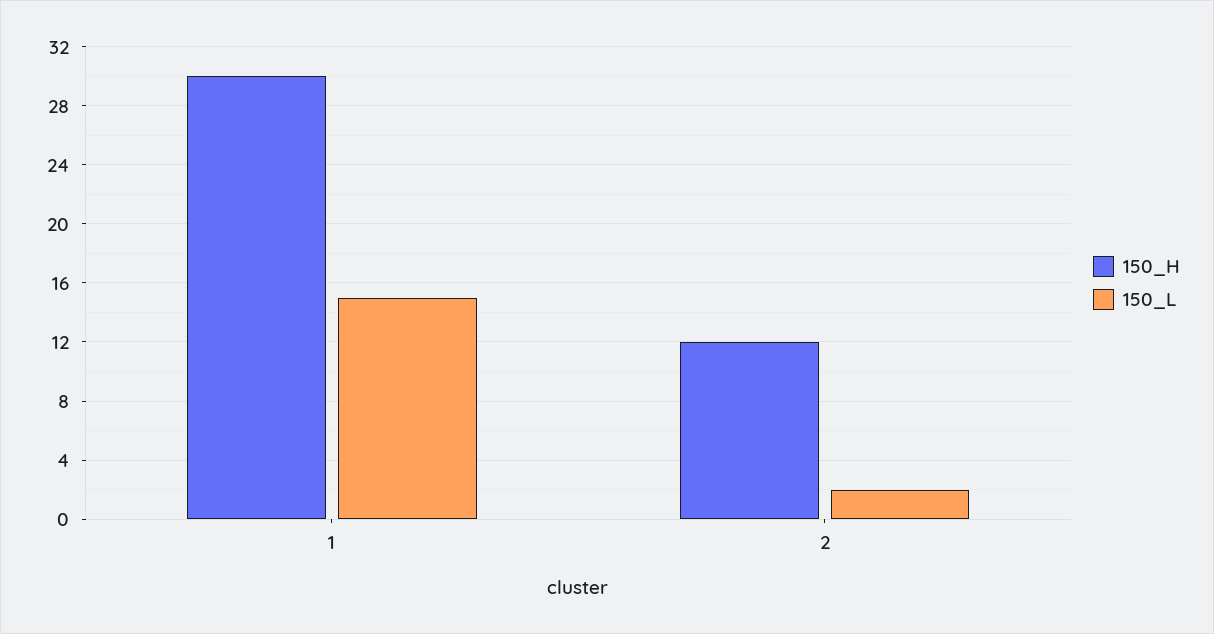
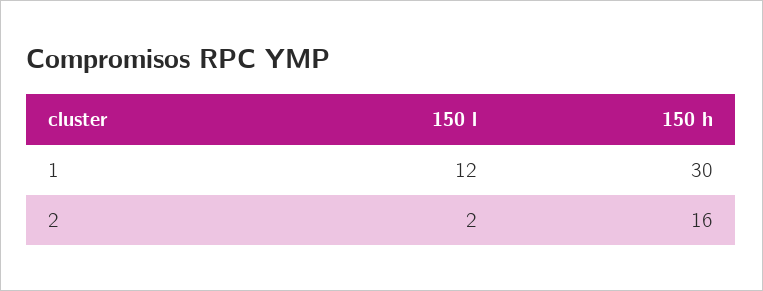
  {
    "150_H": {
      "1": 30,
-     "2": 12
+     "2": 16
    },
    "150_L": {
-     "1": 15,
+     "1": 12,
      "2": 2
    }
  }

